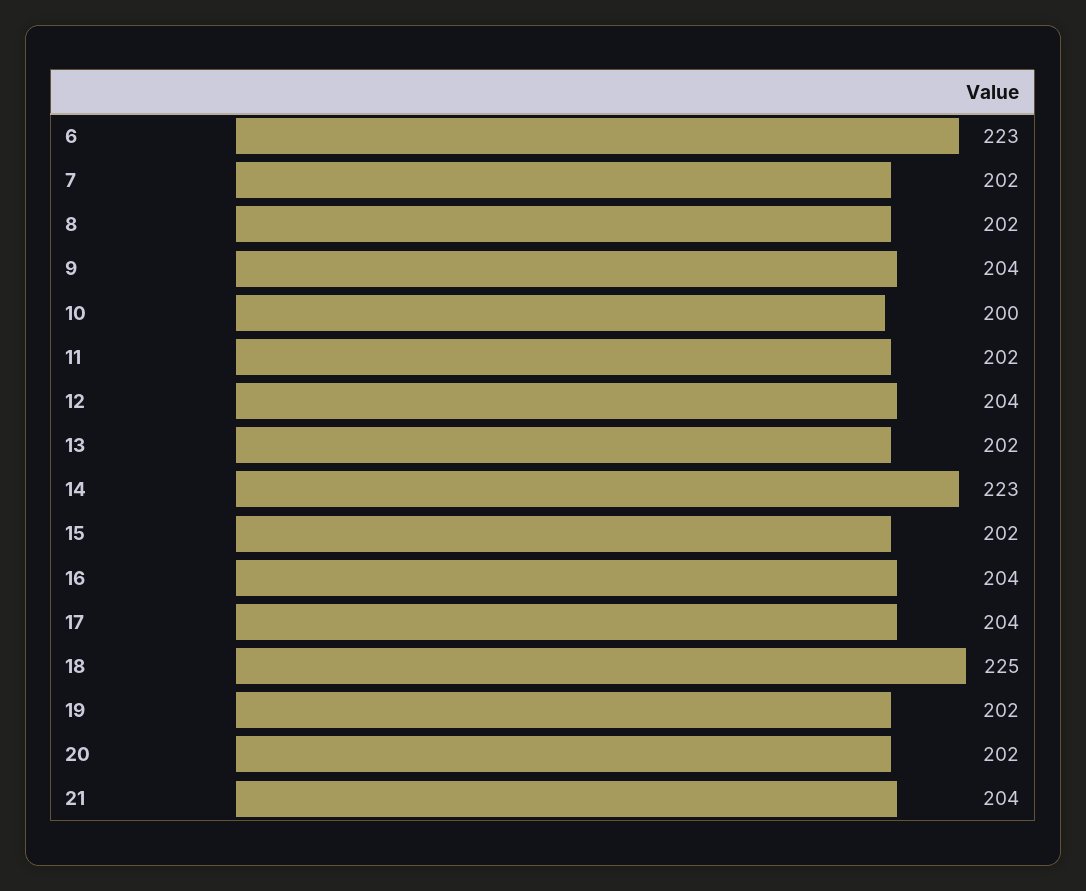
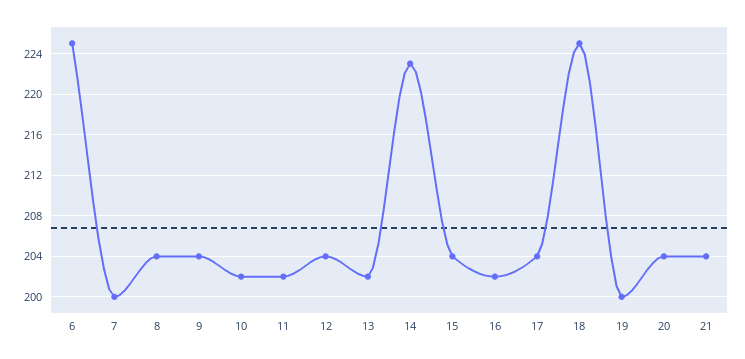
  {
-   "6": 223,
+   "6": 225,
-   "7": 202,
+   "7": 200,
-   "8": 202,
+   "8": 204,
    "9": 204,
-   "10": 200,
+   "10": 202,
    "11": 202,
    "12": 204,
    "13": 202,
    "14": 223,
-   "15": 202,
+   "15": 204,
-   "16": 204,
+   "16": 202,
    "17": 204,
    "18": 225,
-   "19": 202,
+   "19": 200,
-   "20": 202,
+   "20": 204,
    "21": 204
  }

